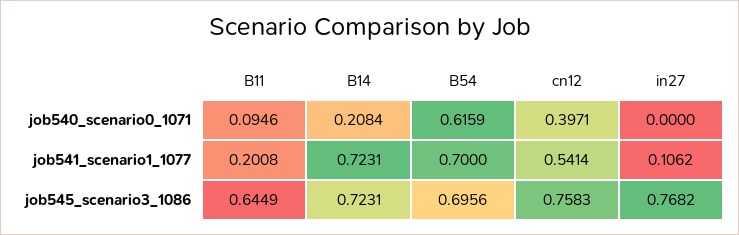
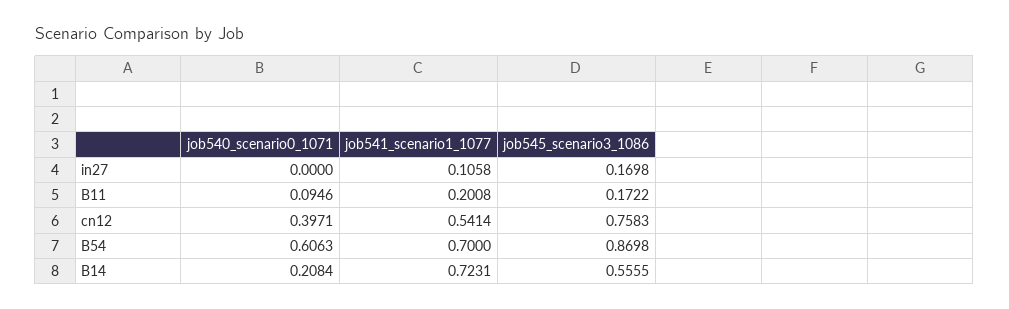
  {
    "B11": {
      "job540_scenario0_1071": 0.0946,
      "job541_scenario1_1077": 0.2008,
-     "job545_scenario3_1086": 0.6449
+     "job545_scenario3_1086": 0.1722
    },
    "B14": {
      "job540_scenario0_1071": 0.2084,
      "job541_scenario1_1077": 0.7231,
-     "job545_scenario3_1086": 0.7231
+     "job545_scenario3_1086": 0.5555
    },
    "B54": {
-     "job540_scenario0_1071": 0.6159,
+     "job540_scenario0_1071": 0.6063,
      "job541_scenario1_1077": 0.7,
-     "job545_scenario3_1086": 0.6956
+     "job545_scenario3_1086": 0.8698
    },
    "cn12": {
      "job540_scenario0_1071": 0.3971,
      "job541_scenario1_1077": 0.5414,
      "job545_scenario3_1086": 0.7583
    },
    "in27": {
      "job540_scenario0_1071": 0,
-     "job541_scenario1_1077": 0.1062,
+     "job541_scenario1_1077": 0.1058,
-     "job545_scenario3_1086": 0.7682
+     "job545_scenario3_1086": 0.1698
    }
  }

